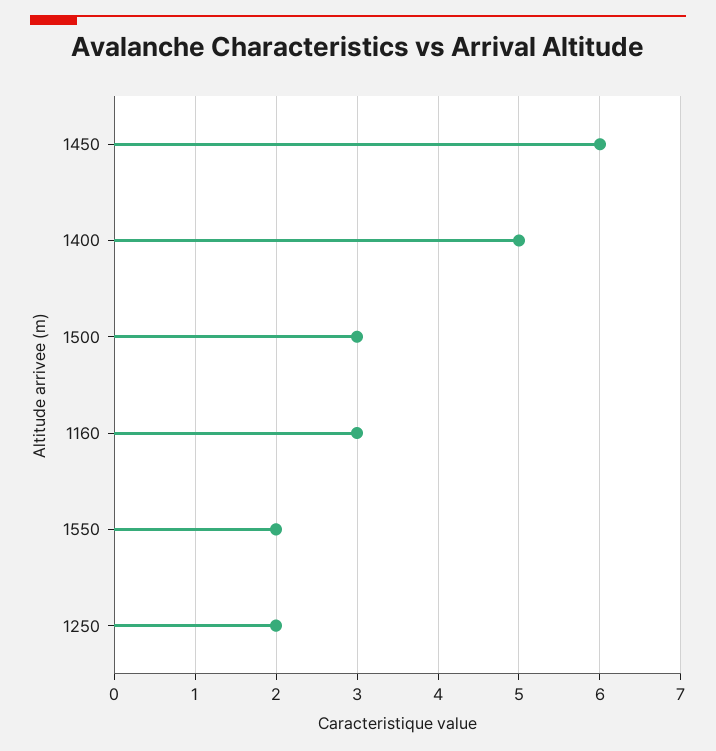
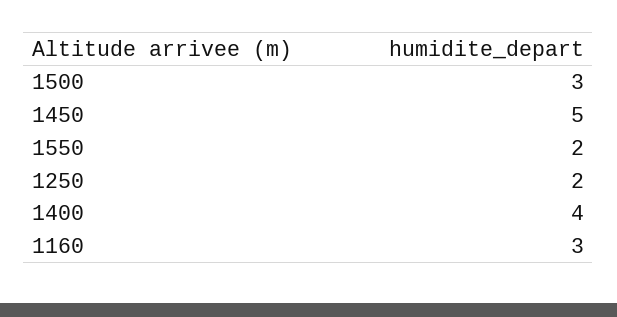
  {
-   "1450": 6,
+   "1450": 5,
-   "1400": 5,
+   "1400": 4,
    "1500": 3,
    "1160": 3,
    "1550": 2,
    "1250": 2
  }

